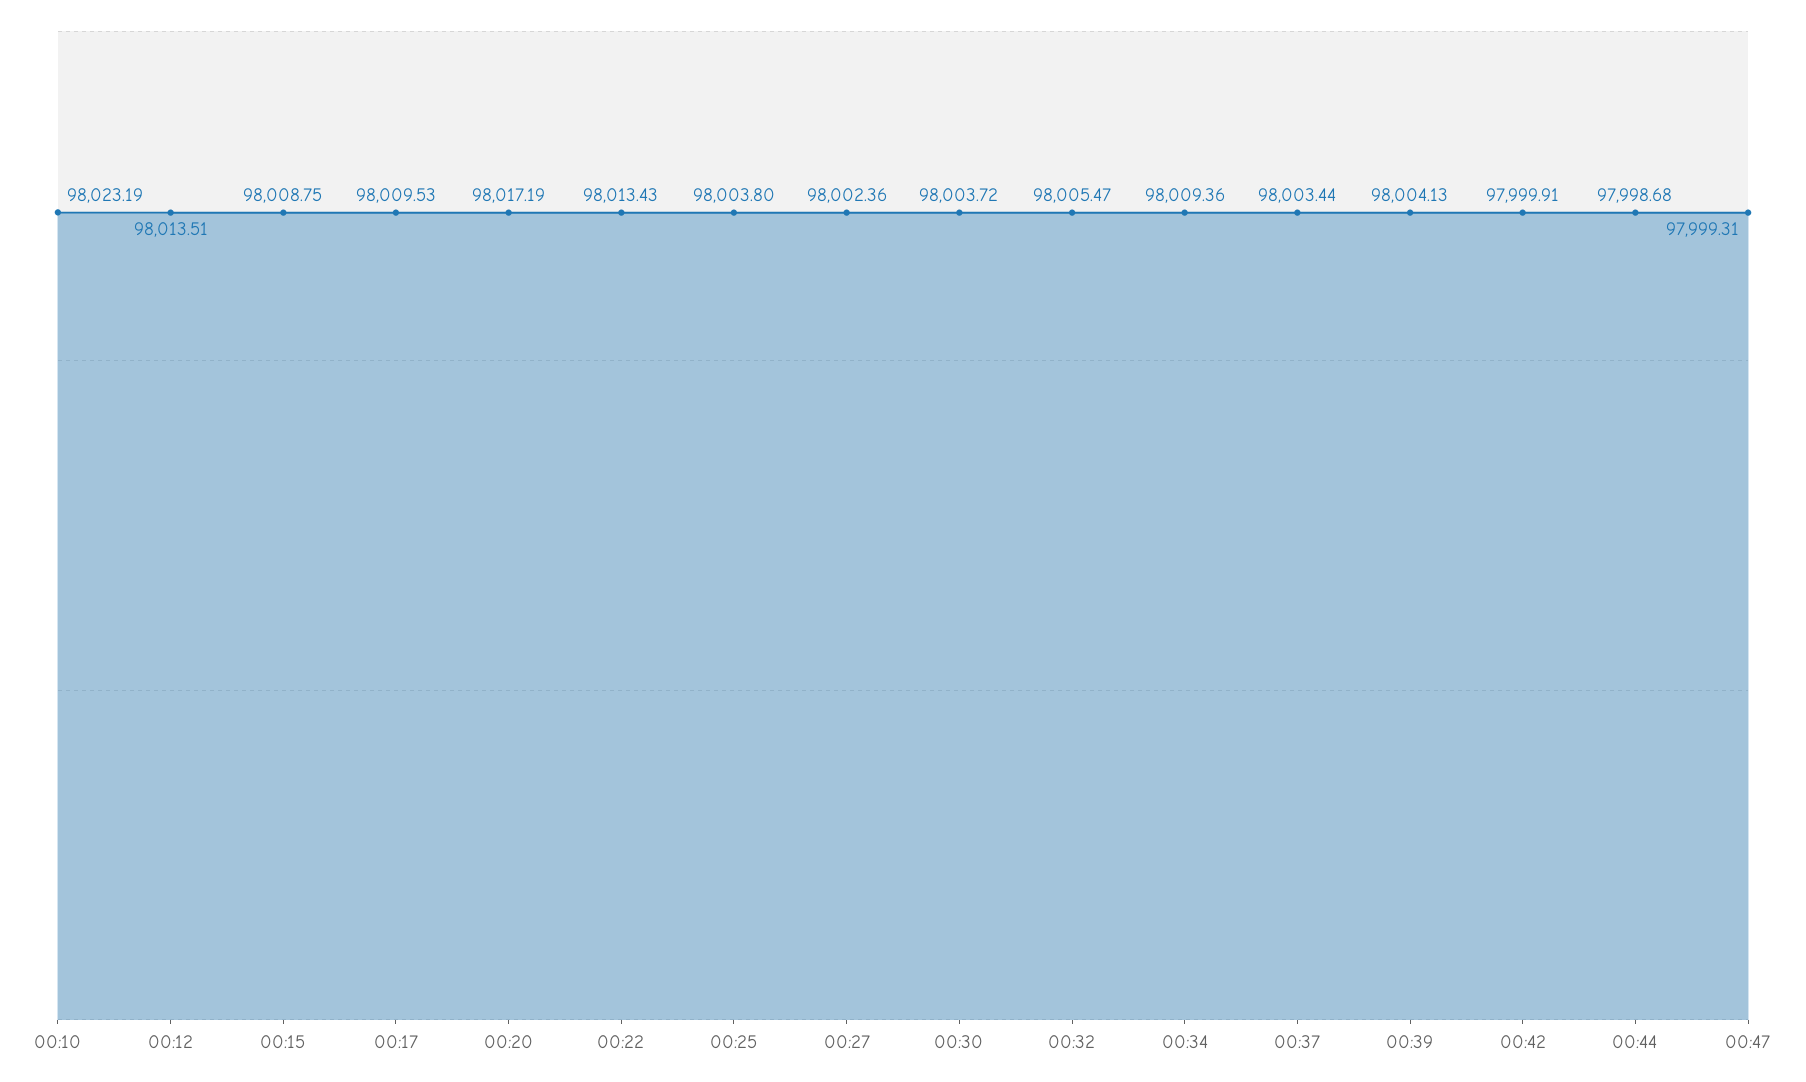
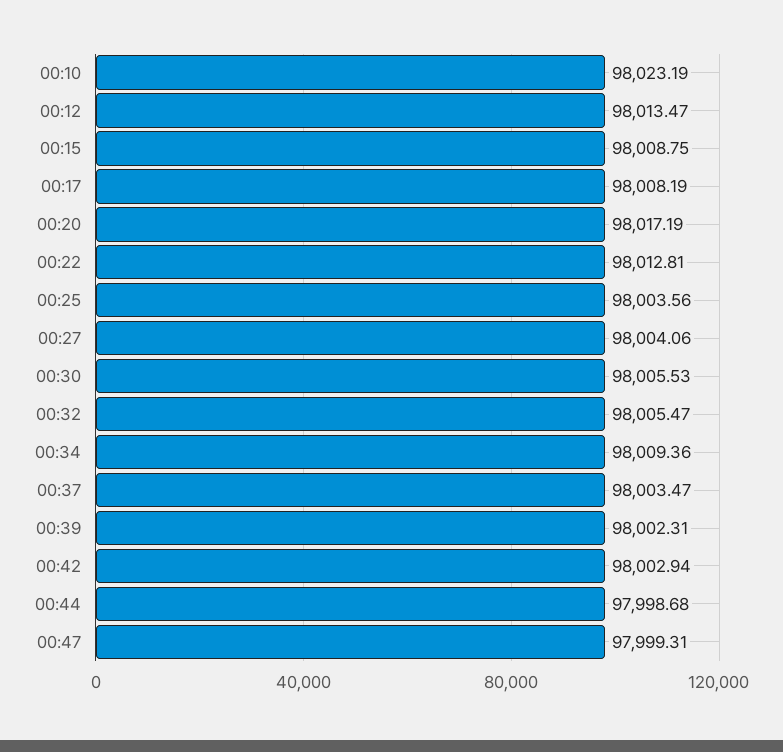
  {
    "00:10": 98023.19,
-   "00:12": 98013.51,
+   "00:12": 98013.47,
    "00:15": 98008.75,
-   "00:17": 98009.53,
+   "00:17": 98008.19,
    "00:20": 98017.19,
-   "00:22": 98013.43,
+   "00:22": 98012.81,
-   "00:25": 98003.8,
+   "00:25": 98003.56,
-   "00:27": 98002.36,
+   "00:27": 98004.06,
-   "00:30": 98003.72,
+   "00:30": 98005.53,
    "00:32": 98005.47,
    "00:34": 98009.36,
-   "00:37": 98003.44,
+   "00:37": 98003.47,
-   "00:39": 98004.13,
+   "00:39": 98002.31,
-   "00:42": 97999.91,
+   "00:42": 98002.94,
    "00:44": 97998.68,
    "00:47": 97999.31
  }

